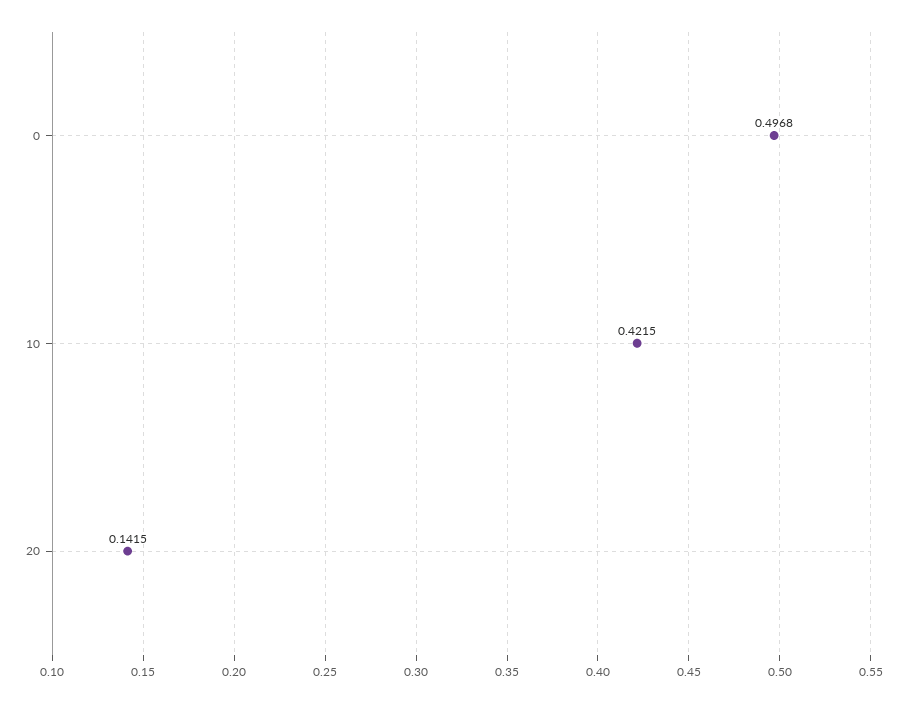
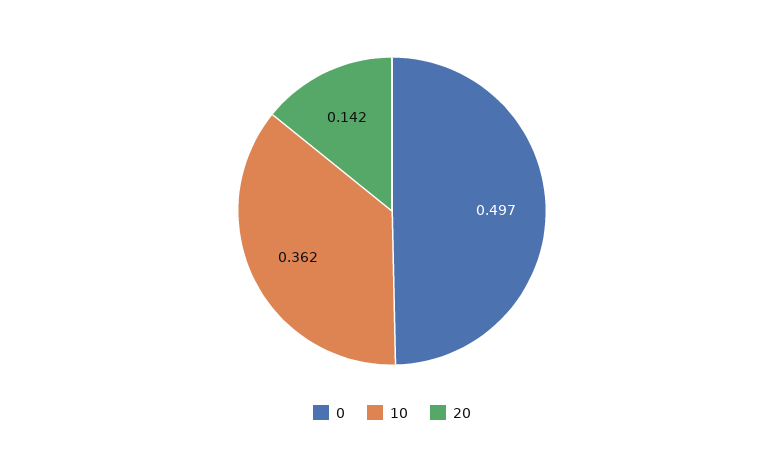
  {
    "0": 0.4968,
-   "10": 0.4215,
+   "10": 0.362,
    "20": 0.1415
  }

